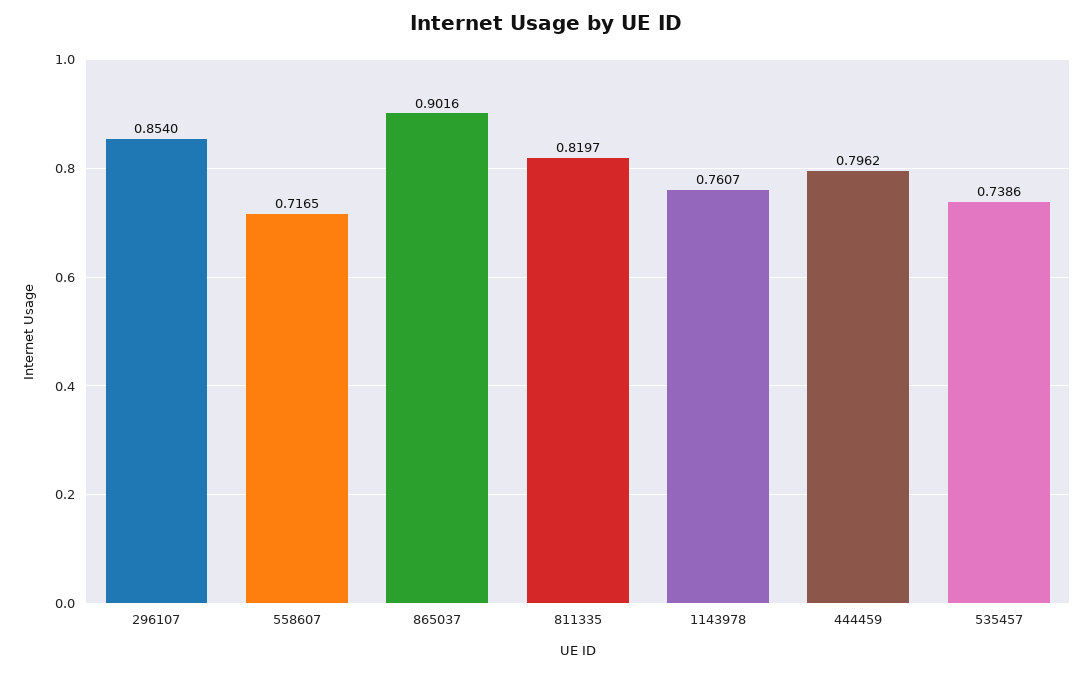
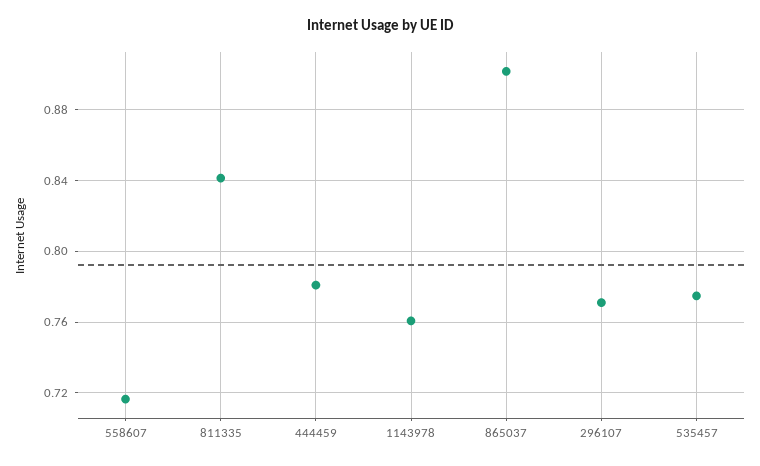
  {
-   "296107": 0.854,
+   "296107": 0.77,
    "558607": 0.7165,
    "865037": 0.9016,
-   "811335": 0.8197,
+   "811335": 0.84,
    "1143978": 0.7607,
-   "444459": 0.7962,
+   "444459": 0.78,
-   "535457": 0.7386
+   "535457": 0.775
  }

